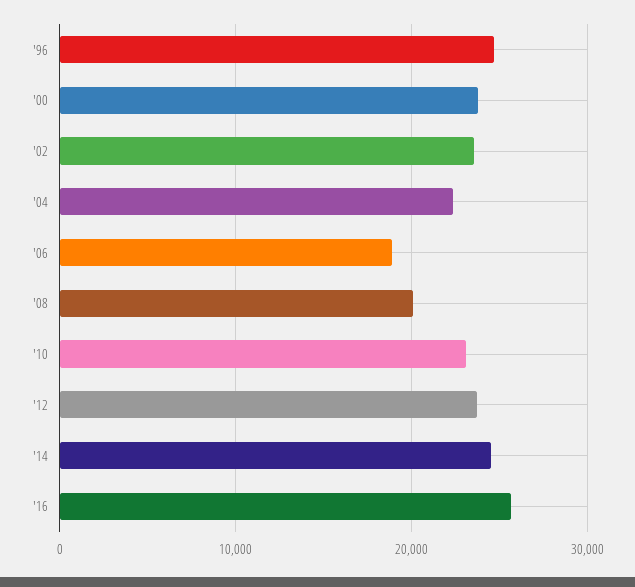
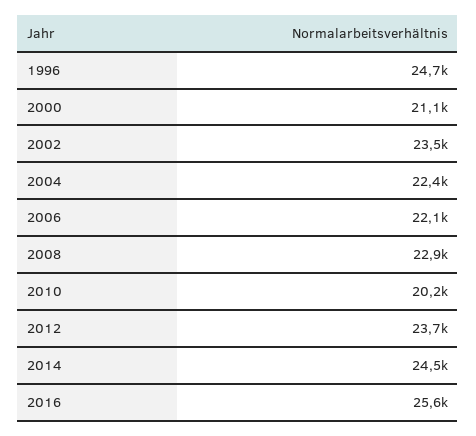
  {
    "'96": 24700,
-   "'00": 24000,
+   "'00": 21100,
    "'02": 23500,
    "'04": 22400,
-   "'06": 19000,
+   "'06": 22100,
-   "'08": 20000,
+   "'08": 22900,
-   "'10": 23000,
+   "'10": 20200,
    "'12": 23700,
    "'14": 24500,
    "'16": 25600
  }

